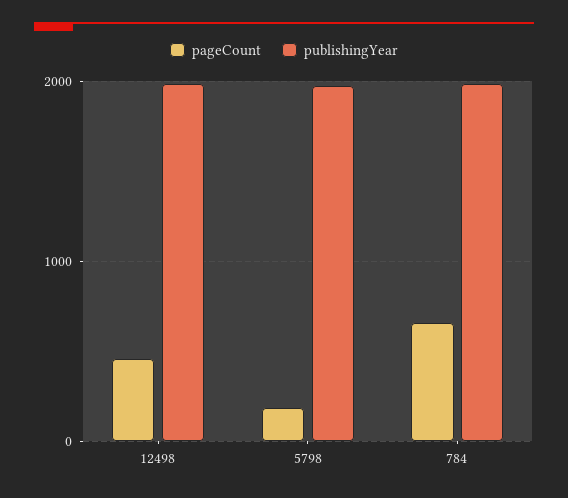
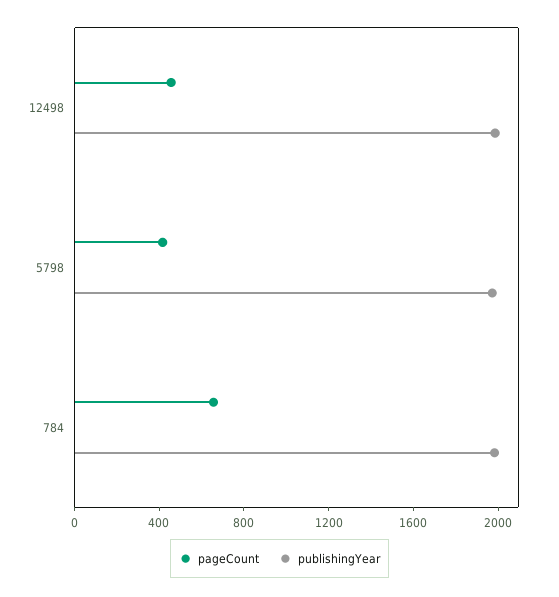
  {
    "pageCount": {
      "12498": 500,
-     "5798": 200,
+     "5798": 400,
      "784": 700
    },
    "publishingYear": {
      "12498": 2000,
      "5798": 2000,
      "784": 2000
    }
  }

